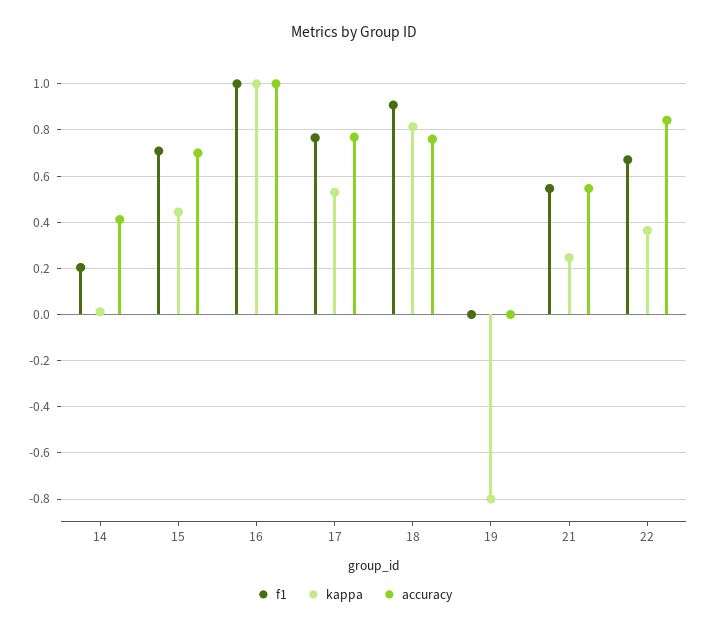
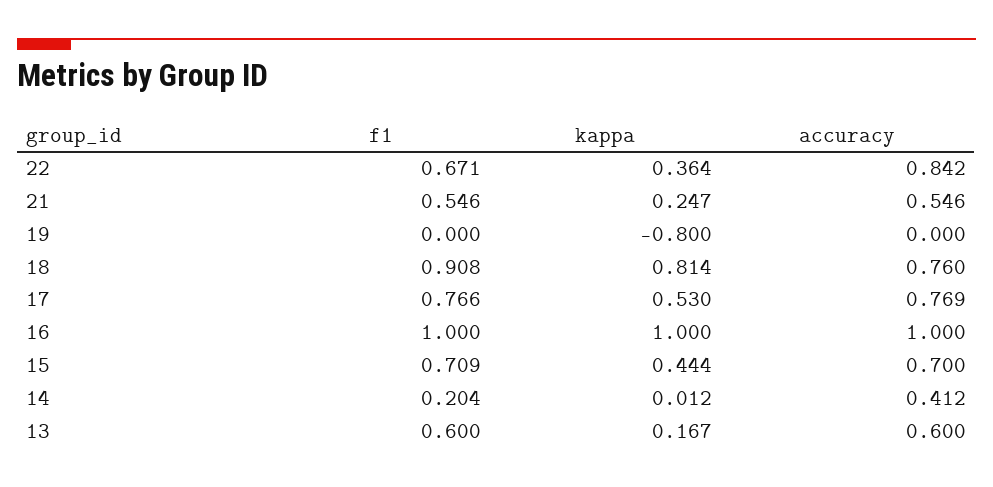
  {
    "f1": {
      "14": 0.204,
      "15": 0.709,
      "16": 1,
      "17": 0.766,
      "18": 0.908,
      "19": 0,
      "21": 0.546,
-     "22": 0.671
+     "22": 0.671,
+     "13": 0.6
    },
    "kappa": {
      "14": 0.012,
      "15": 0.444,
      "16": 1,
      "17": 0.53,
      "18": 0.814,
      "19": -0.8,
      "21": 0.247,
-     "22": 0.364
+     "22": 0.364,
+     "13": 0.167
    },
    "accuracy": {
      "14": 0.412,
      "15": 0.7,
      "16": 1,
      "17": 0.769,
      "18": 0.76,
      "19": 0,
      "21": 0.546,
-     "22": 0.842
+     "22": 0.842,
+     "13": 0.6
    }
  }

